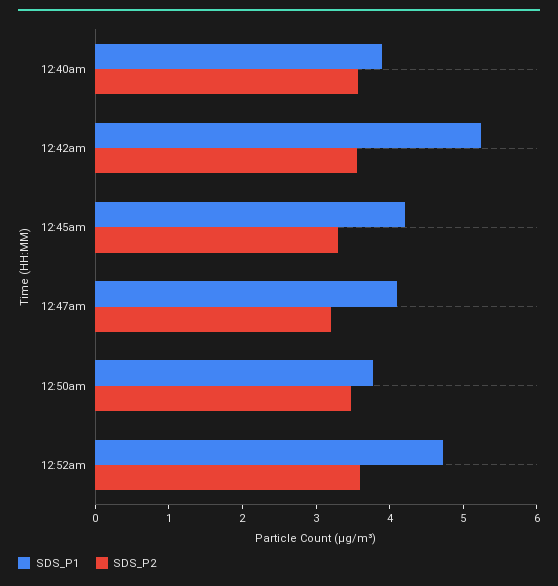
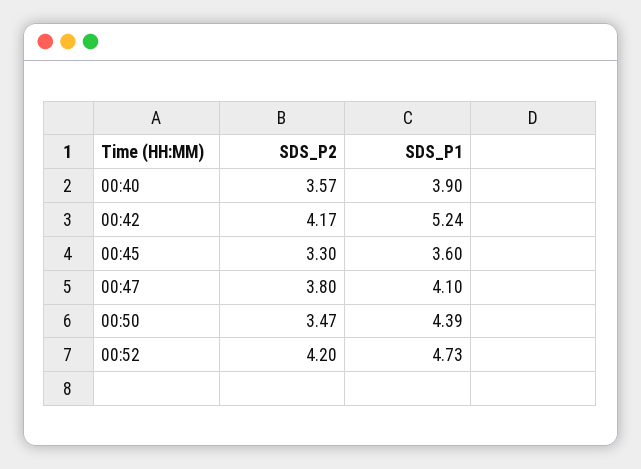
  {
    "SDS_P1": {
      "12:40am": 3.9,
      "12:42am": 5.24,
-     "12:45am": 4.2,
+     "12:45am": 3.6,
      "12:47am": 4.1,
-     "12:50am": 3.8,
+     "12:50am": 4.39,
      "12:52am": 4.73
    },
    "SDS_P2": {
      "12:40am": 3.57,
-     "12:42am": 3.6,
+     "12:42am": 4.17,
      "12:45am": 3.3,
-     "12:47am": 3.2,
+     "12:47am": 3.8,
      "12:50am": 3.47,
-     "12:52am": 3.6
+     "12:52am": 4.2
    }
  }

